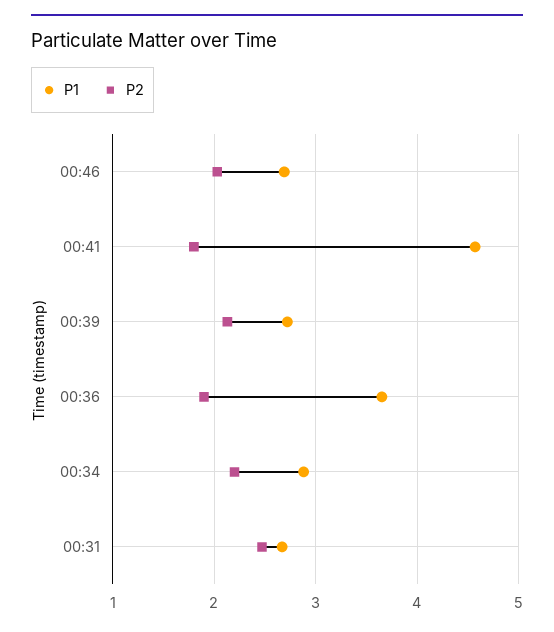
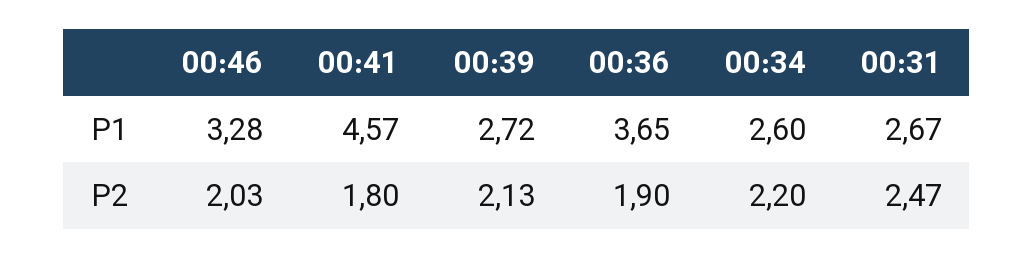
  {
    "P1": {
-     "00:46": 2.7,
+     "00:46": 3.28,
      "00:41": 4.57,
      "00:39": 2.72,
      "00:36": 3.65,
-     "00:34": 2.9,
+     "00:34": 2.6,
      "00:31": 2.67
    },
    "P2": {
      "00:46": 2.03,
      "00:41": 1.8,
      "00:39": 2.13,
      "00:36": 1.9,
      "00:34": 2.2,
      "00:31": 2.47
    }
  }

